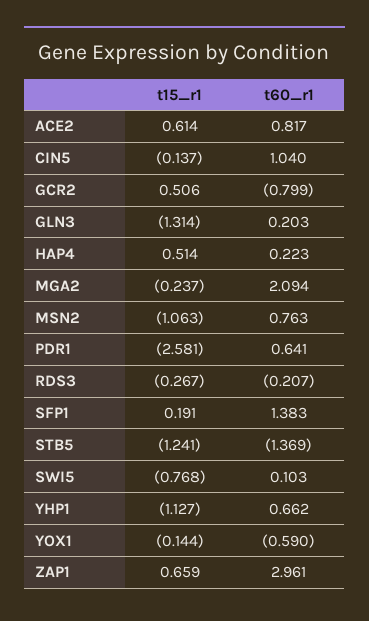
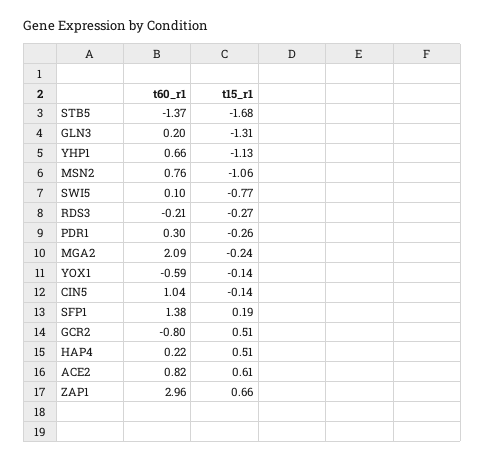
  {
    "t15_r1": {
      "ACE2": 0.614,
      "CIN5": -0.137,
      "GCR2": 0.506,
      "GLN3": -1.314,
      "HAP4": 0.514,
      "MGA2": -0.237,
      "MSN2": -1.063,
-     "PDR1": -2.581,
+     "PDR1": -0.26,
      "RDS3": -0.267,
      "SFP1": 0.191,
-     "STB5": -1.241,
+     "STB5": -1.68,
      "SWI5": -0.768,
      "YHP1": -1.127,
      "YOX1": -0.144,
      "ZAP1": 0.659
    },
    "t60_r1": {
      "ACE2": 0.817,
      "CIN5": 1.04,
      "GCR2": -0.799,
      "GLN3": 0.203,
      "HAP4": 0.223,
      "MGA2": 2.094,
      "MSN2": 0.763,
-     "PDR1": 0.641,
+     "PDR1": 0.3,
      "RDS3": -0.207,
      "SFP1": 1.383,
      "STB5": -1.369,
      "SWI5": 0.103,
      "YHP1": 0.662,
      "YOX1": -0.59,
      "ZAP1": 2.961
    }
  }

